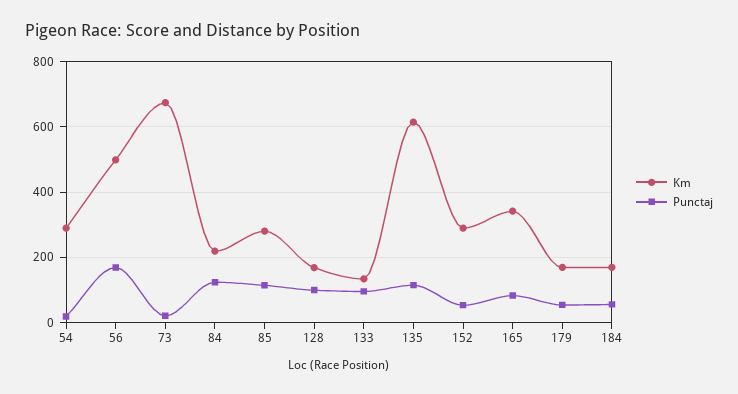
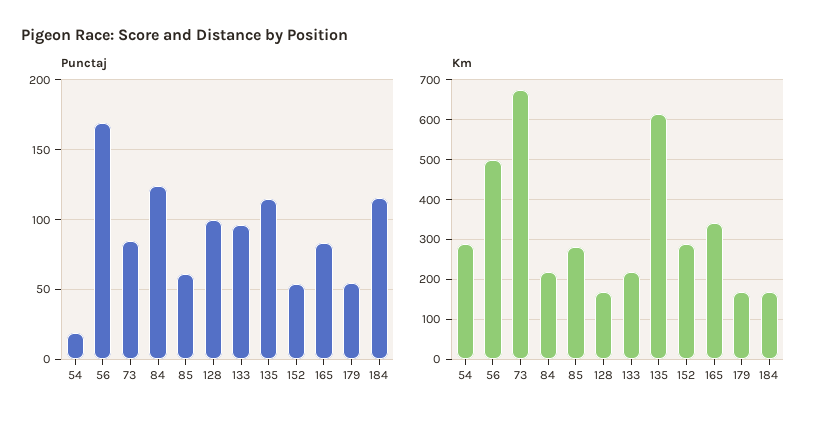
  {
    "Km": {
      "54": 280,
      "56": 500,
      "73": 680,
      "84": 220,
      "85": 280,
      "128": 160,
-     "133": 140,
+     "133": 220,
      "135": 620,
      "152": 280,
      "165": 340,
      "179": 160,
      "184": 160
    },
    "Punctaj": {
      "54": 20,
      "56": 170,
-     "73": 20,
+     "73": 85,
      "84": 125,
-     "85": 120,
+     "85": 60,
      "128": 100,
      "133": 95,
      "135": 115,
      "152": 55,
      "165": 85,
      "179": 55,
-     "184": 60
+     "184": 115
    }
  }

